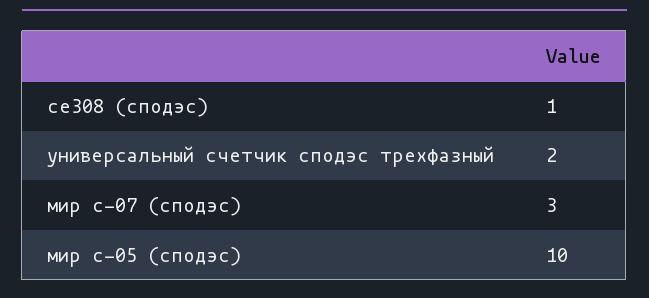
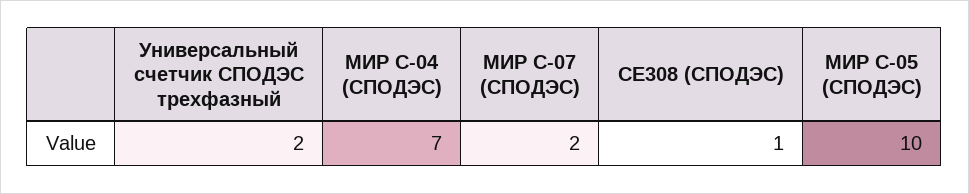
  {
    "се308 (сподэс)": 1,
    "универсальный счетчик сподэс трехфазный": 2,
-   "мир с-07 (сподэс)": 3,
+   "мир с-07 (сподэс)": 2,
-   "мир с-05 (сподэс)": 10
+   "мир с-05 (сподэс)": 10,
+   "МИР С-04 (СПОДЭС)": 7
  }

